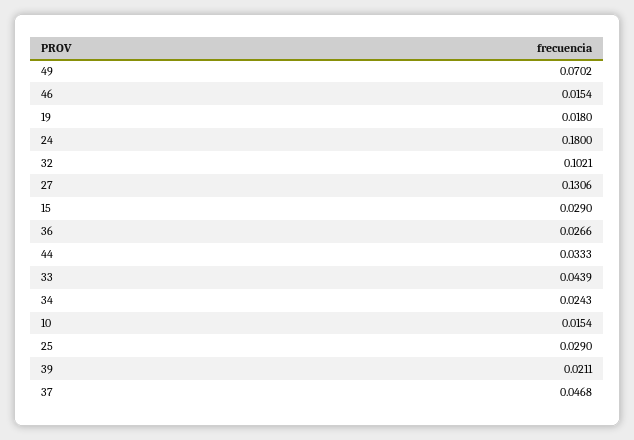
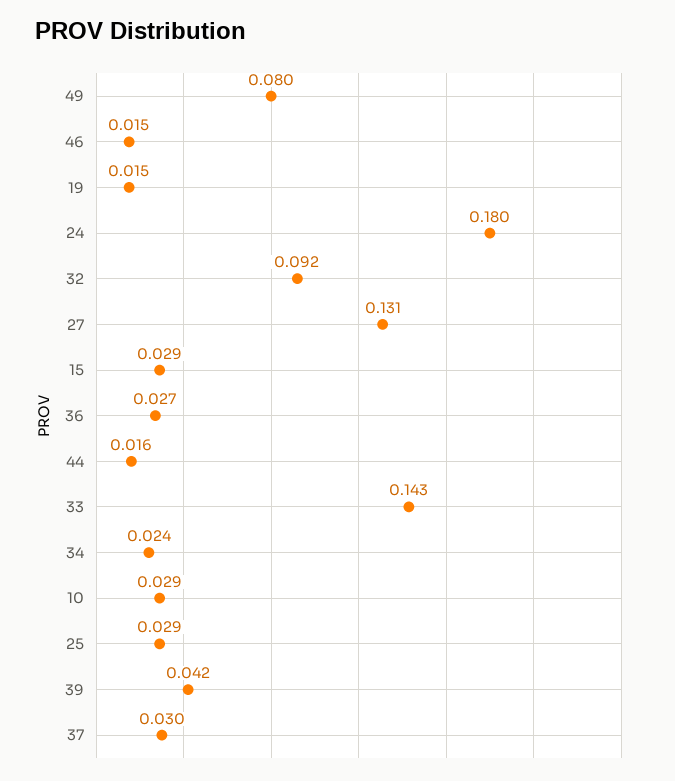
  {
-   "49": 0.0702,
+   "49": 0.08,
    "46": 0.0154,
-   "19": 0.018,
+   "19": 0.015,
    "24": 0.18,
-   "32": 0.1021,
+   "32": 0.092,
    "27": 0.1306,
    "15": 0.029,
    "36": 0.0266,
-   "44": 0.0333,
+   "44": 0.016,
-   "33": 0.0439,
+   "33": 0.143,
    "34": 0.0243,
-   "10": 0.0154,
+   "10": 0.029,
    "25": 0.029,
-   "39": 0.0211,
+   "39": 0.042,
-   "37": 0.0468
+   "37": 0.03
  }

